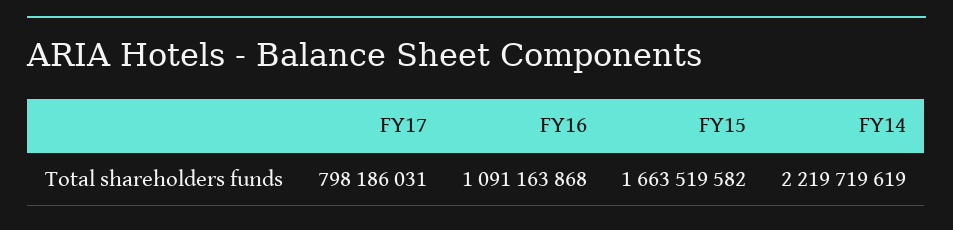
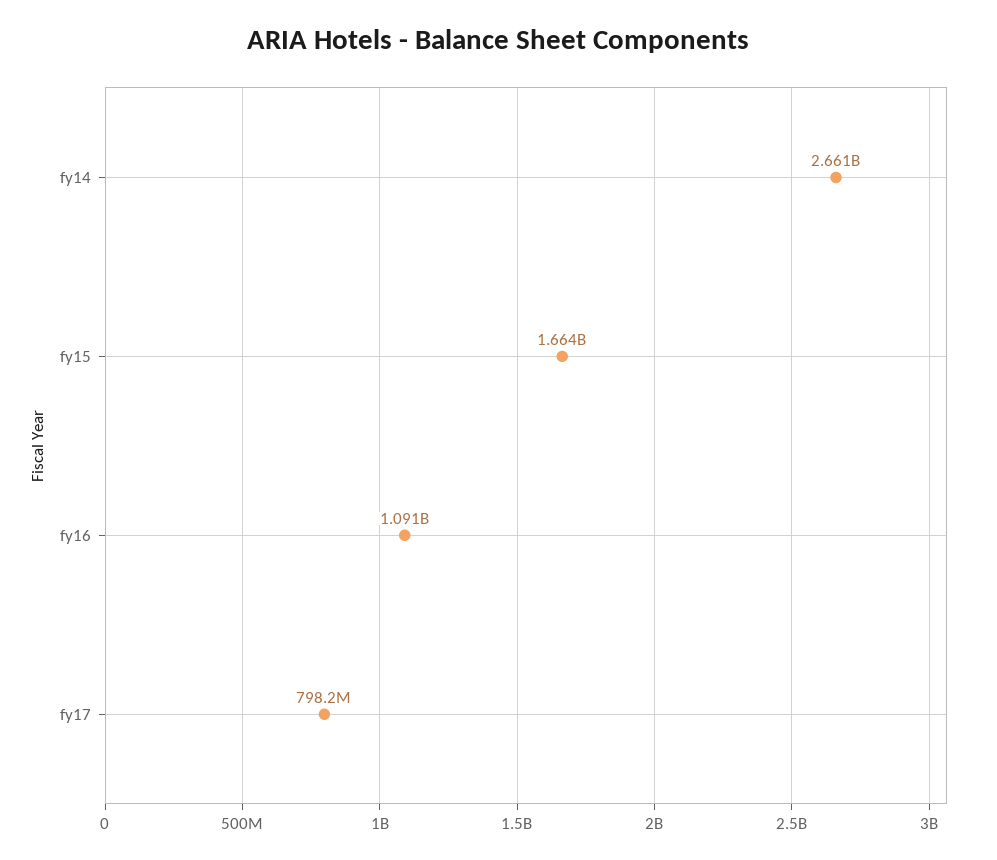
  {
    "FY17": 798186031,
    "FY16": 1091163868,
    "FY15": 1663519582,
-   "FY14": 2219719619
+   "FY14": 2661000000
  }

